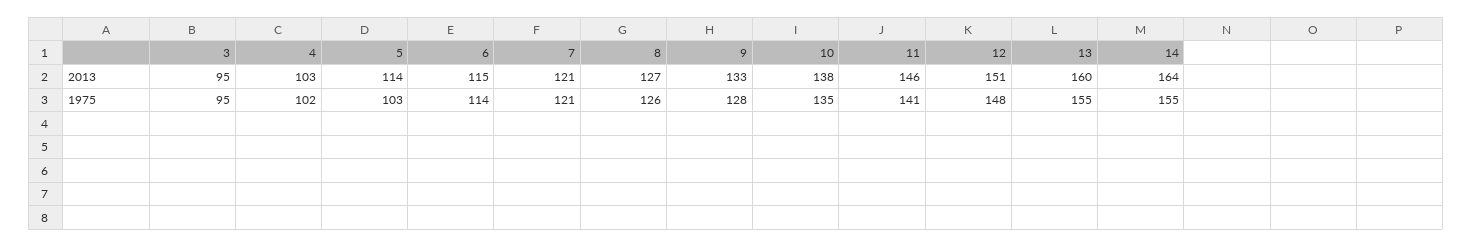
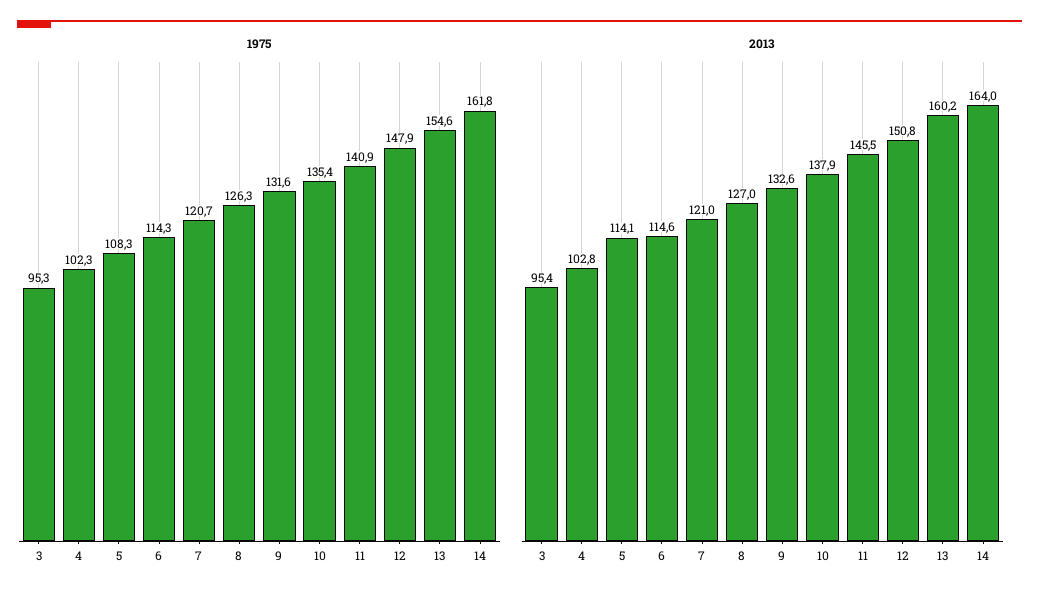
  {
    "2013": {
      "3": 95.4,
      "4": 102.8,
      "5": 114.1,
      "6": 114.6,
      "7": 121,
      "8": 127,
      "9": 132.6,
      "10": 137.9,
      "11": 145.5,
      "12": 150.8,
      "13": 160.2,
      "14": 164
    },
    "1975": {
      "3": 95.3,
      "4": 102.3,
-     "5": 103,
+     "5": 108.3,
      "6": 114.3,
      "7": 120.7,
      "8": 126.3,
-     "9": 128,
+     "9": 131.6,
      "10": 135.4,
      "11": 140.9,
      "12": 147.9,
      "13": 154.6,
-     "14": 155
+     "14": 161.8
    }
  }

